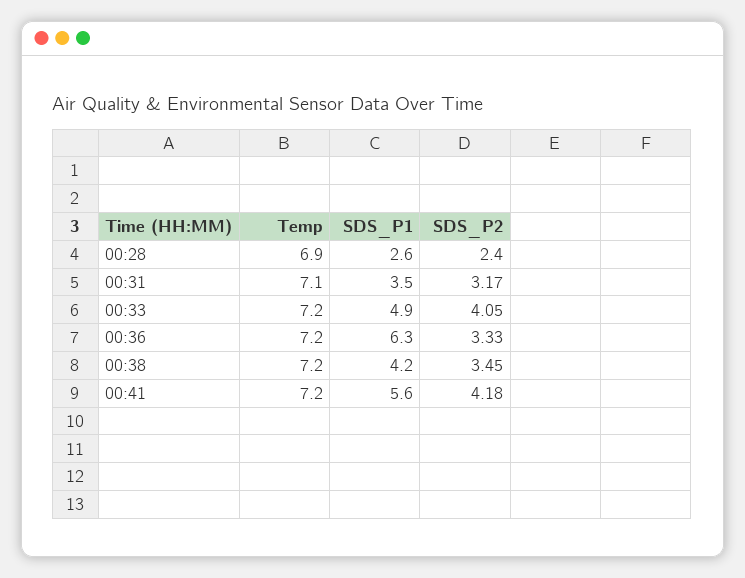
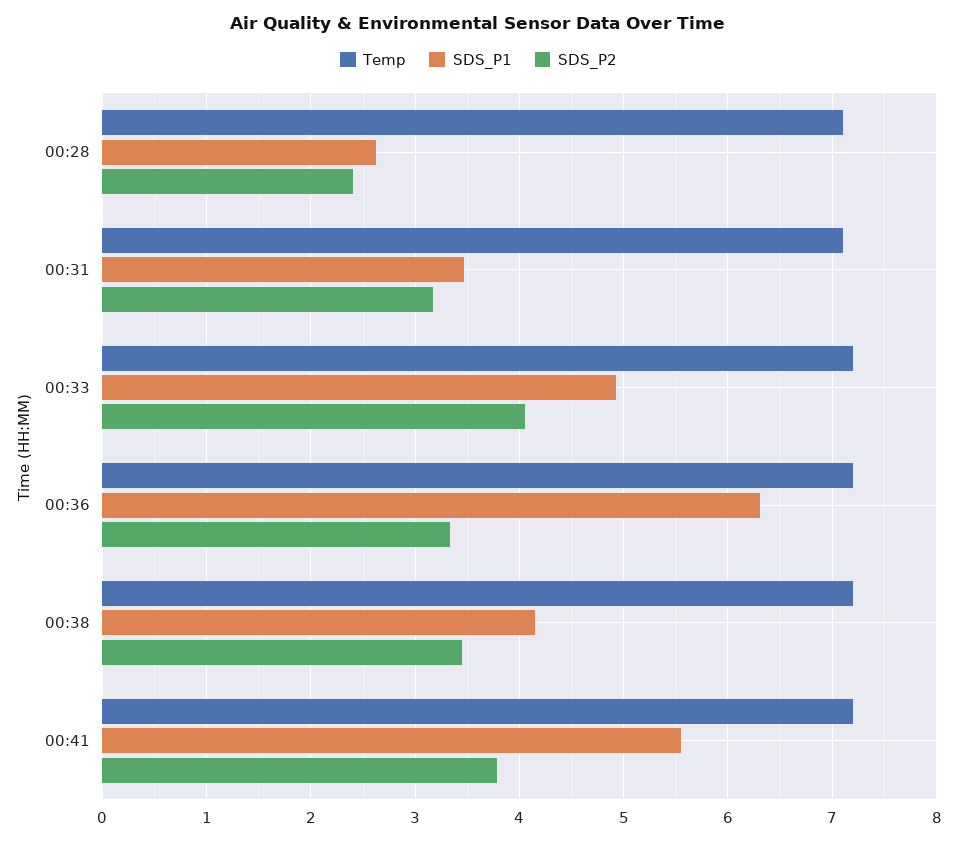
  {
    "Temp": {
-     "00:28": 6.9,
+     "00:28": 7.1,
      "00:31": 7.1,
      "00:33": 7.2,
      "00:36": 7.2,
      "00:38": 7.2,
      "00:41": 7.2
    },
    "SDS_P1": {
      "00:28": 2.6,
      "00:31": 3.5,
      "00:33": 4.9,
      "00:36": 6.3,
      "00:38": 4.2,
      "00:41": 5.6
    },
    "SDS_P2": {
      "00:28": 2.4,
      "00:31": 3.17,
      "00:33": 4.05,
      "00:36": 3.33,
      "00:38": 3.45,
-     "00:41": 4.18
+     "00:41": 3.8
    }
  }

